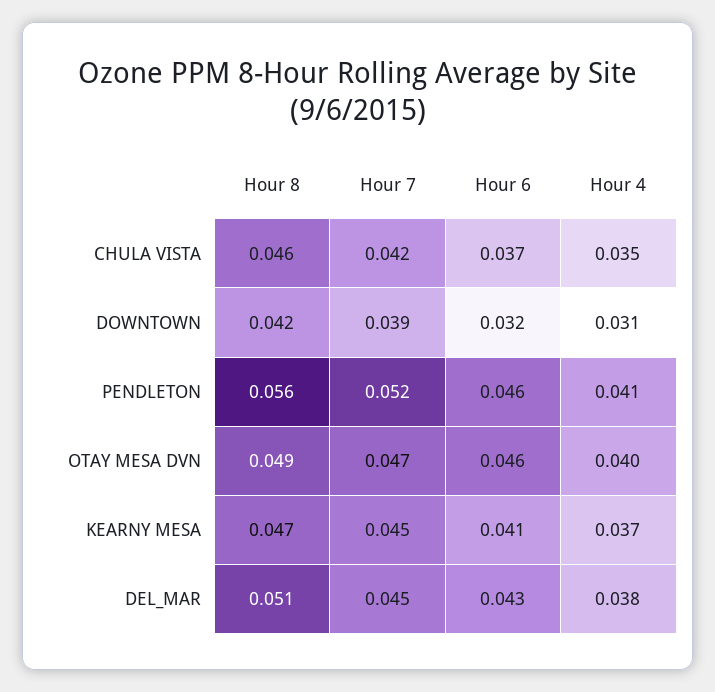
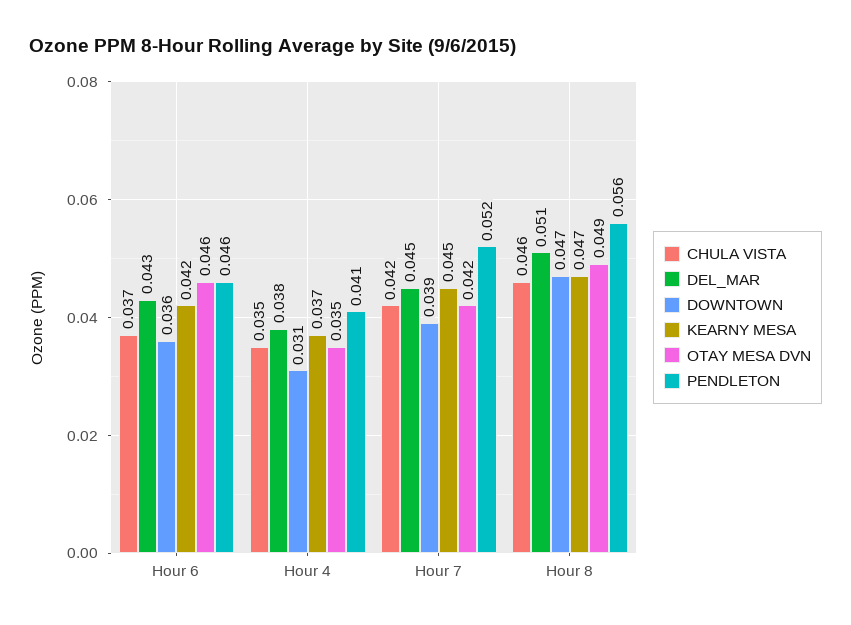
  {
    "CHULA VISTA": {
      "Hour 8": 0.046,
      "Hour 7": 0.042,
      "Hour 6": 0.037,
      "Hour 4": 0.035
    },
    "DOWNTOWN": {
-     "Hour 8": 0.042,
+     "Hour 8": 0.047,
      "Hour 7": 0.039,
-     "Hour 6": 0.032,
+     "Hour 6": 0.036,
      "Hour 4": 0.031
    },
    "PENDLETON": {
      "Hour 8": 0.056,
      "Hour 7": 0.052,
      "Hour 6": 0.046,
      "Hour 4": 0.041
    },
    "OTAY MESA DVN": {
      "Hour 8": 0.049,
-     "Hour 7": 0.047,
+     "Hour 7": 0.042,
      "Hour 6": 0.046,
-     "Hour 4": 0.04
+     "Hour 4": 0.035
    },
    "KEARNY MESA": {
      "Hour 8": 0.047,
      "Hour 7": 0.045,
-     "Hour 6": 0.041,
+     "Hour 6": 0.042,
      "Hour 4": 0.037
    },
    "DEL_MAR": {
      "Hour 8": 0.051,
      "Hour 7": 0.045,
      "Hour 6": 0.043,
      "Hour 4": 0.038
    }
  }

